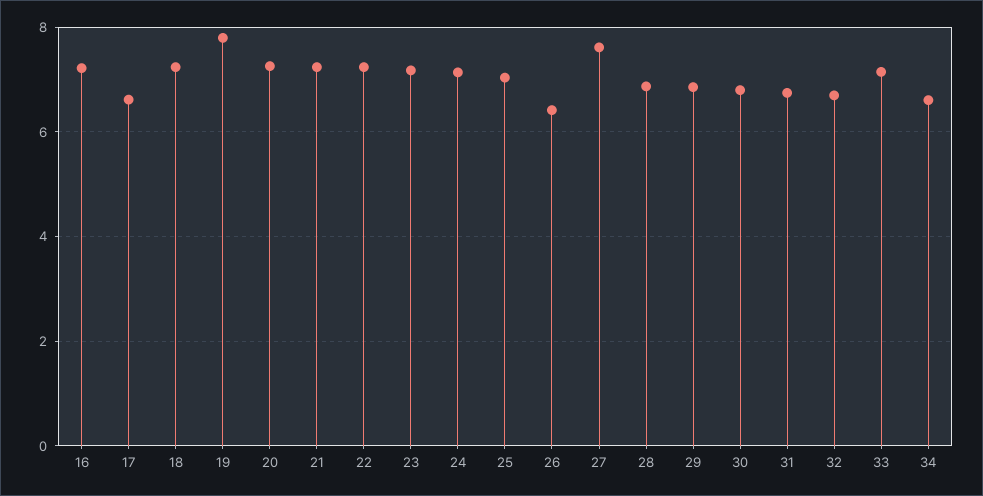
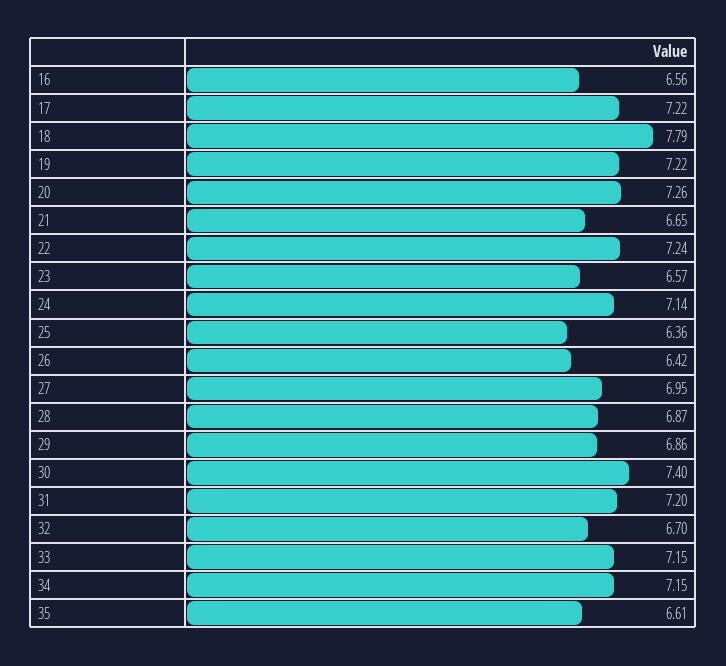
  {
-   "16": 7.2,
+   "16": 6.56,
-   "17": 6.6,
+   "17": 7.22,
-   "18": 7.2,
+   "18": 7.79,
-   "19": 7.8,
+   "19": 7.22,
    "20": 7.26,
-   "21": 7.2,
+   "21": 6.65,
    "22": 7.24,
-   "23": 7.2,
+   "23": 6.57,
    "24": 7.14,
-   "25": 7,
+   "25": 6.36,
    "26": 6.42,
-   "27": 7.6,
+   "27": 6.95,
    "28": 6.87,
    "29": 6.86,
-   "30": 6.8,
+   "30": 7.4,
-   "31": 6.8,
+   "31": 7.2,
    "32": 6.7,
    "33": 7.15,
-   "34": 6.6
+   "34": 7.15,
+   "35": 6.61
  }

